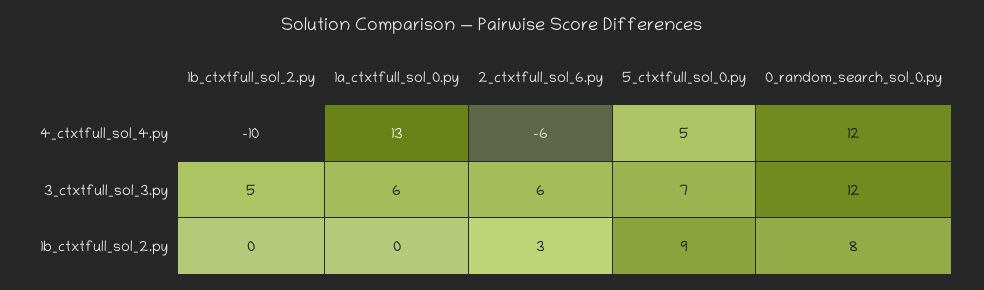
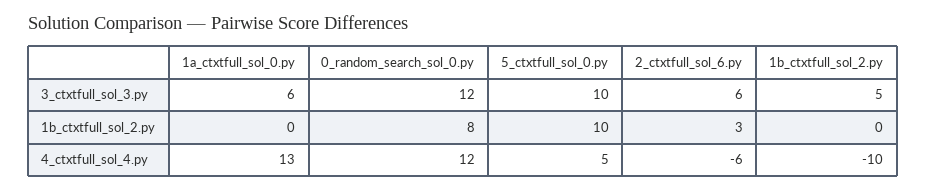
  {
    "1b_ctxtfull_sol_2.py": {
      "4_ctxtfull_sol_4.py": -10,
      "3_ctxtfull_sol_3.py": 5,
      "1b_ctxtfull_sol_2.py": 0
    },
    "1a_ctxtfull_sol_0.py": {
      "4_ctxtfull_sol_4.py": 13,
      "3_ctxtfull_sol_3.py": 6,
      "1b_ctxtfull_sol_2.py": 0
    },
    "2_ctxtfull_sol_6.py": {
      "4_ctxtfull_sol_4.py": -6,
      "3_ctxtfull_sol_3.py": 6,
      "1b_ctxtfull_sol_2.py": 3
    },
    "5_ctxtfull_sol_0.py": {
      "4_ctxtfull_sol_4.py": 5,
-     "3_ctxtfull_sol_3.py": 7,
+     "3_ctxtfull_sol_3.py": 10,
-     "1b_ctxtfull_sol_2.py": 9
+     "1b_ctxtfull_sol_2.py": 10
    },
    "0_random_search_sol_0.py": {
      "4_ctxtfull_sol_4.py": 12,
      "3_ctxtfull_sol_3.py": 12,
      "1b_ctxtfull_sol_2.py": 8
    }
  }

